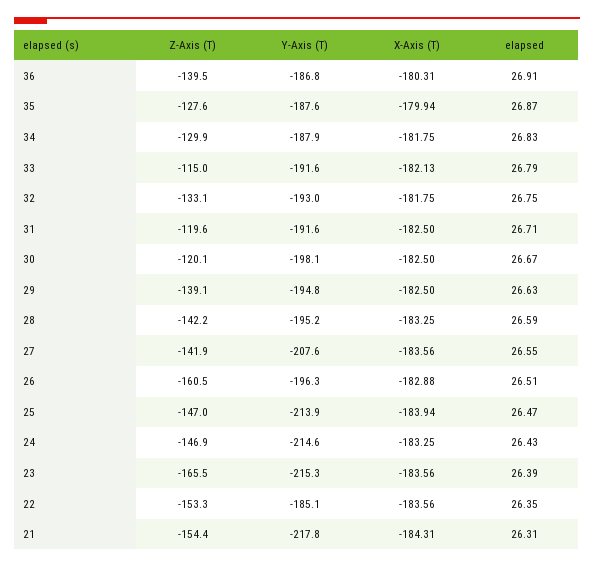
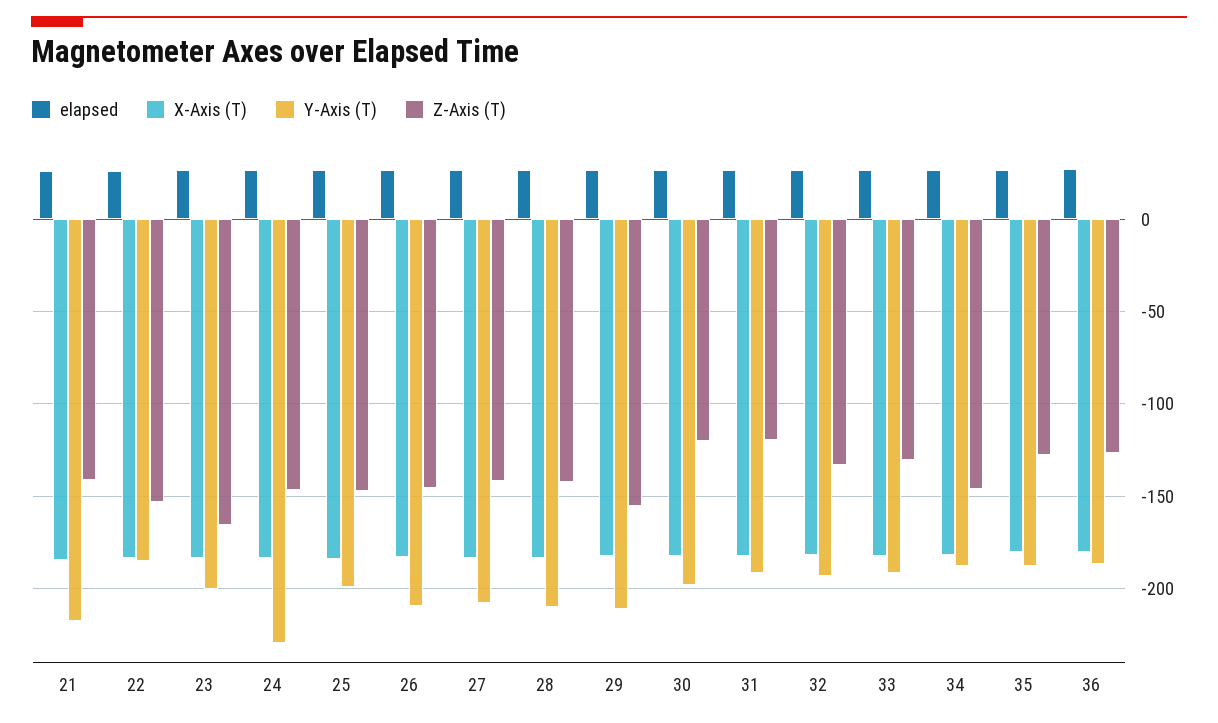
  {
    "Z-Axis (T)": {
-     "36": -139.5,
+     "36": -125,
      "35": -127.6,
-     "34": -129.9,
+     "34": -145,
-     "33": -115,
+     "33": -130,
      "32": -133.1,
      "31": -119.6,
      "30": -120.1,
-     "29": -139.1,
+     "29": -155,
      "28": -142.2,
      "27": -141.9,
-     "26": -160.5,
+     "26": -145,
      "25": -147,
      "24": -146.9,
      "23": -165.5,
      "22": -153.3,
-     "21": -154.4
+     "21": -140
    },
    "Y-Axis (T)": {
      "36": -186.8,
      "35": -187.6,
      "34": -187.9,
      "33": -191.6,
      "32": -193,
      "31": -191.6,
      "30": -198.1,
-     "29": -194.8,
+     "29": -210,
-     "28": -195.2,
+     "28": -210,
      "27": -207.6,
-     "26": -196.3,
+     "26": -210,
-     "25": -213.9,
+     "25": -200,
-     "24": -214.6,
+     "24": -230,
-     "23": -215.3,
+     "23": -200,
      "22": -185.1,
      "21": -217.8
    },
    "X-Axis (T)": {
      "36": -180.31,
      "35": -179.94,
      "34": -181.75,
      "33": -182.13,
      "32": -181.75,
      "31": -182.5,
      "30": -182.5,
      "29": -182.5,
      "28": -183.25,
      "27": -183.56,
      "26": -182.88,
      "25": -183.94,
      "24": -183.25,
      "23": -183.56,
      "22": -183.56,
      "21": -184.31
    },
    "elapsed": {
      "36": 26.91,
      "35": 26.87,
      "34": 26.83,
      "33": 26.79,
      "32": 26.75,
      "31": 26.71,
      "30": 26.67,
      "29": 26.63,
      "28": 26.59,
      "27": 26.55,
      "26": 26.51,
      "25": 26.47,
      "24": 26.43,
      "23": 26.39,
      "22": 26.35,
      "21": 26.31
    }
  }

